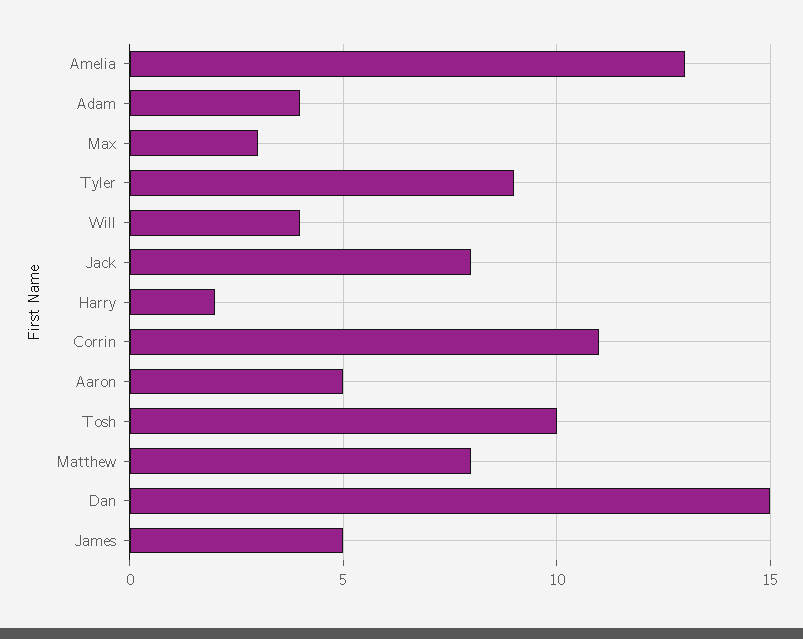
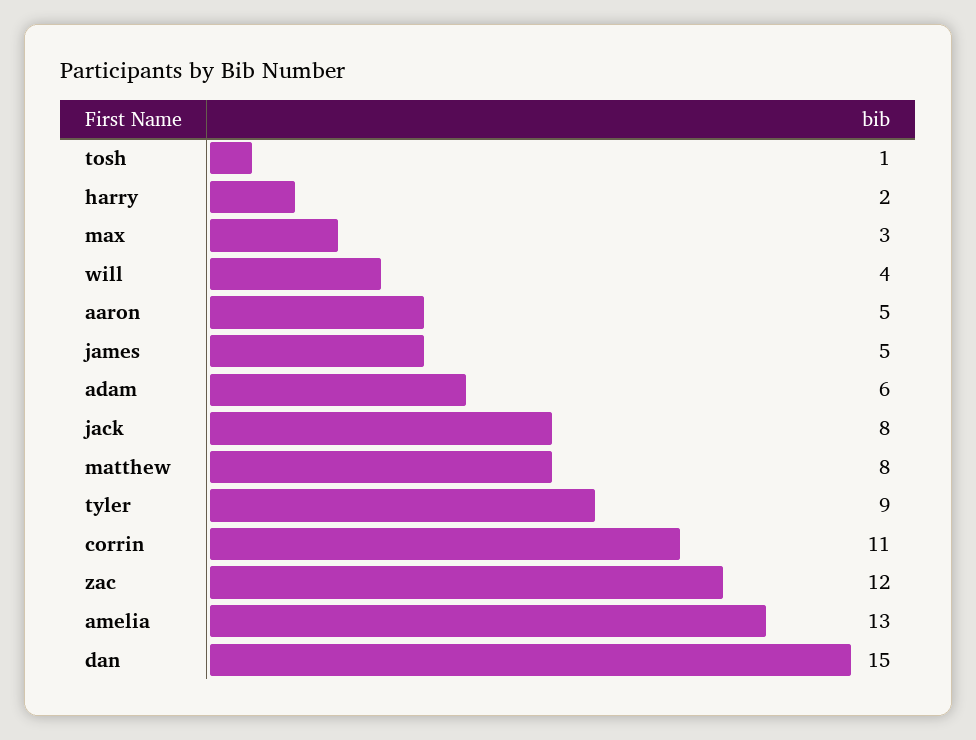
  {
    "Amelia": 13,
-   "Adam": 4,
+   "Adam": 6,
    "Max": 3,
    "Tyler": 9,
    "Will": 4,
    "Jack": 8,
    "Harry": 2,
    "Corrin": 11,
    "Aaron": 5,
-   "Tosh": 10,
+   "Tosh": 1,
    "Matthew": 8,
    "Dan": 15,
-   "James": 5
+   "James": 5,
+   "zac": 12
  }

